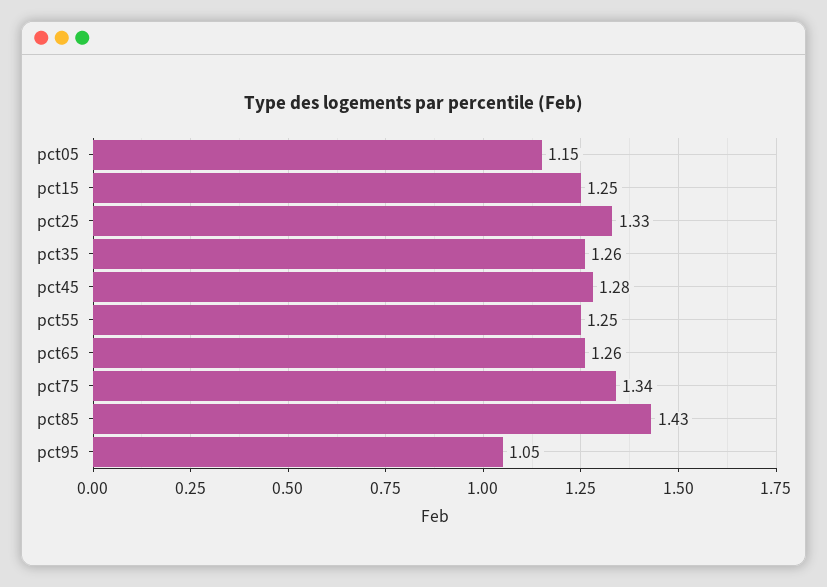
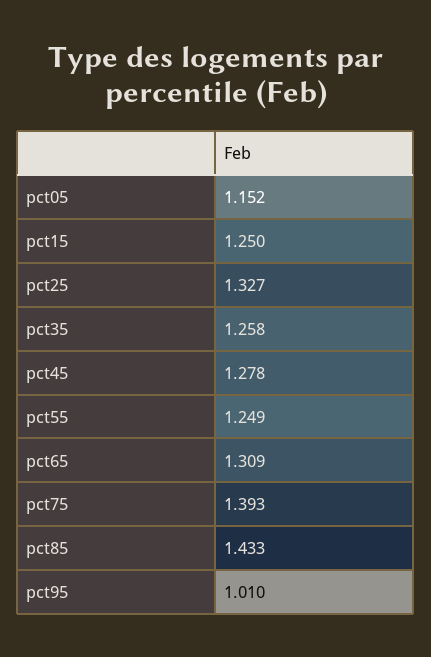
  {
    "pct05": 1.152,
    "pct15": 1.25,
    "pct25": 1.327,
    "pct35": 1.258,
    "pct45": 1.278,
    "pct55": 1.249,
-   "pct65": 1.26,
+   "pct65": 1.309,
-   "pct75": 1.34,
+   "pct75": 1.393,
    "pct85": 1.433,
-   "pct95": 1.05
+   "pct95": 1.01
  }

